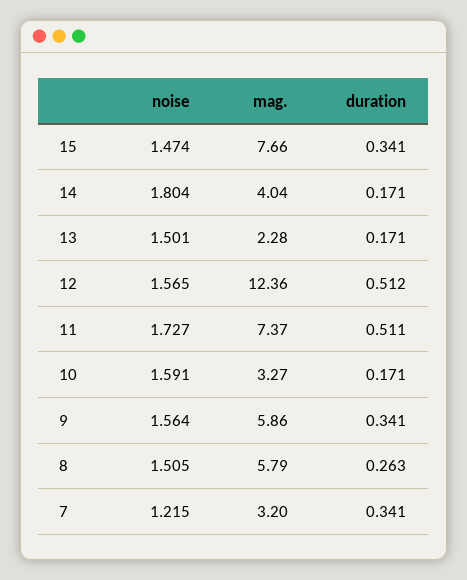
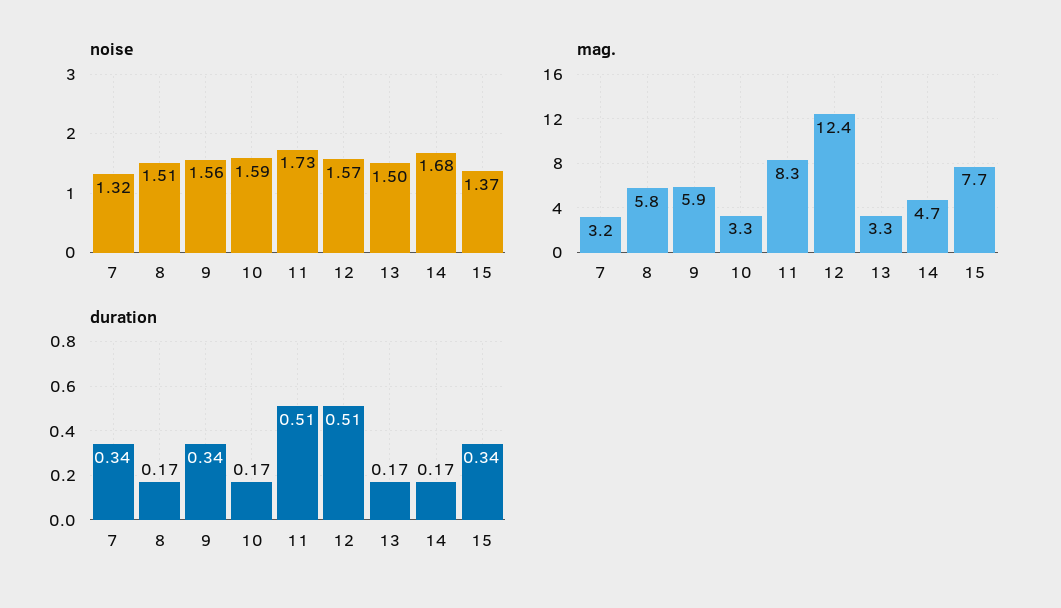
  {
    "noise": {
-     "15": 1.474,
+     "15": 1.37,
-     "14": 1.804,
+     "14": 1.68,
      "13": 1.501,
      "12": 1.565,
      "11": 1.727,
      "10": 1.591,
      "9": 1.564,
      "8": 1.505,
-     "7": 1.215
+     "7": 1.32
    },
    "mag.": {
      "15": 7.66,
-     "14": 4.04,
+     "14": 4.7,
-     "13": 2.28,
+     "13": 3.3,
      "12": 12.36,
-     "11": 7.37,
+     "11": 8.3,
      "10": 3.27,
      "9": 5.86,
      "8": 5.79,
      "7": 3.2
    },
    "duration": {
      "15": 0.341,
      "14": 0.171,
      "13": 0.171,
      "12": 0.512,
      "11": 0.511,
      "10": 0.171,
      "9": 0.341,
-     "8": 0.263,
+     "8": 0.17,
      "7": 0.341
    }
  }

